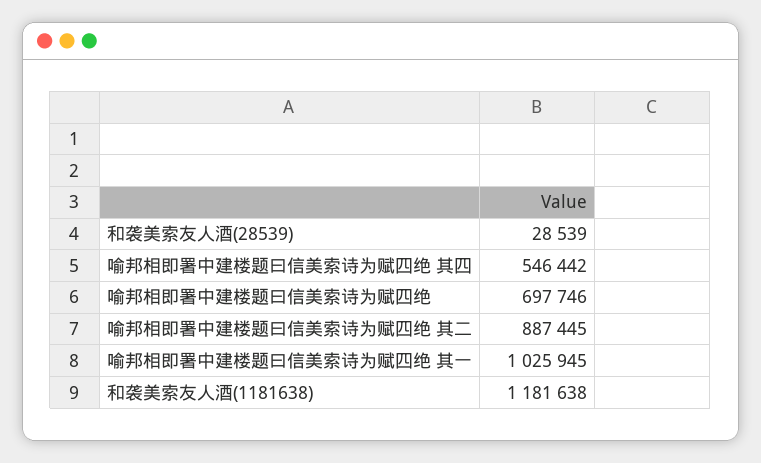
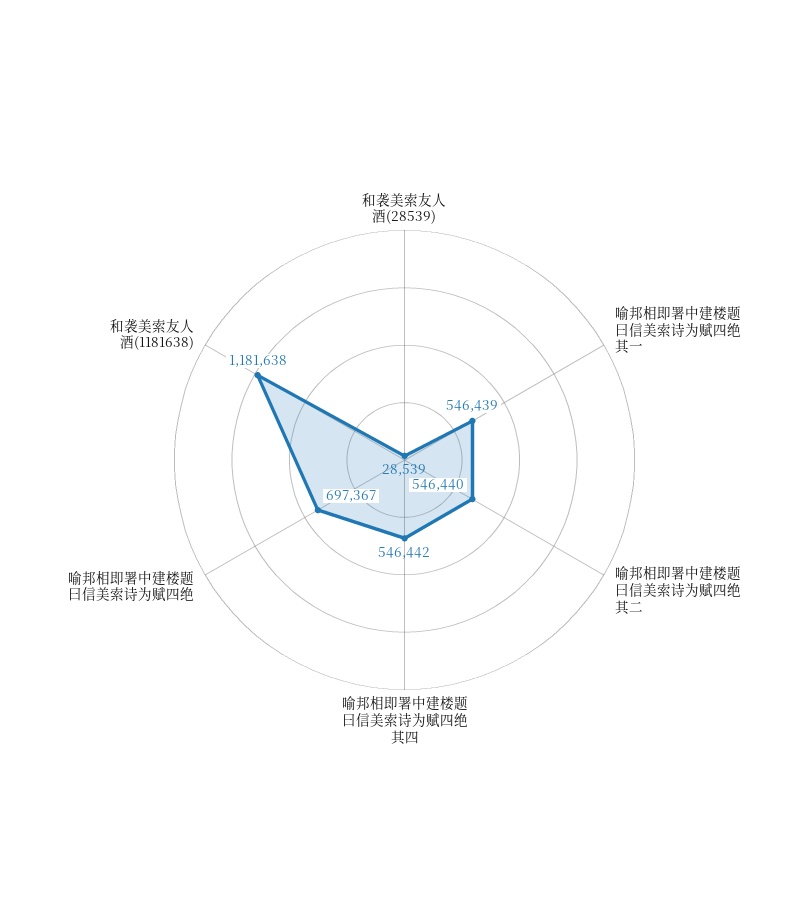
  {
    "和袭美索友人酒(28539)": 28539,
    "喻邦相即署中建楼题曰信美索诗为赋四绝 其四": 546442,
-   "喻邦相即署中建楼题曰信美索诗为赋四绝": 697746,
+   "喻邦相即署中建楼题曰信美索诗为赋四绝": 697367,
-   "喻邦相即署中建楼题曰信美索诗为赋四绝 其二": 887445,
+   "喻邦相即署中建楼题曰信美索诗为赋四绝 其二": 546440,
-   "喻邦相即署中建楼题曰信美索诗为赋四绝 其一": 1025945,
+   "喻邦相即署中建楼题曰信美索诗为赋四绝 其一": 546439,
    "和袭美索友人酒(1181638)": 1181638
  }

